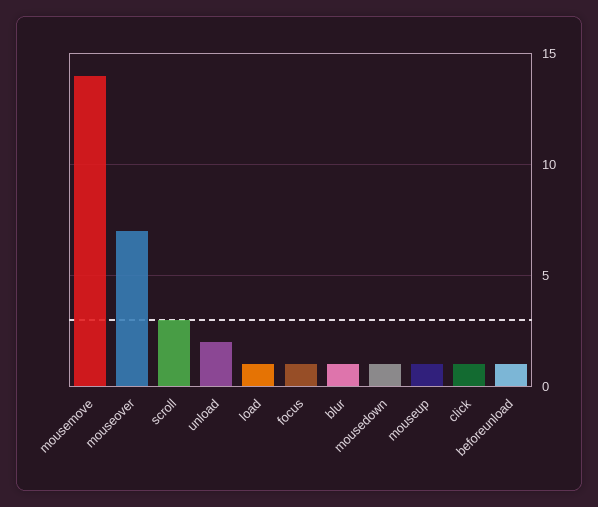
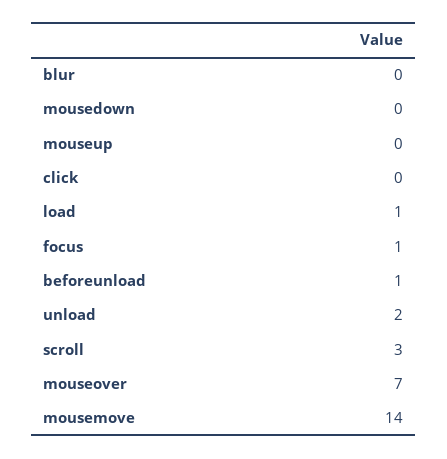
  {
    "mousemove": 14,
    "mouseover": 7,
    "scroll": 3,
    "unload": 2,
    "load": 1,
    "focus": 1,
-   "blur": 1,
+   "blur": 0,
-   "mousedown": 1,
+   "mousedown": 0,
-   "mouseup": 1,
+   "mouseup": 0,
-   "click": 1,
+   "click": 0,
    "beforeunload": 1
  }

